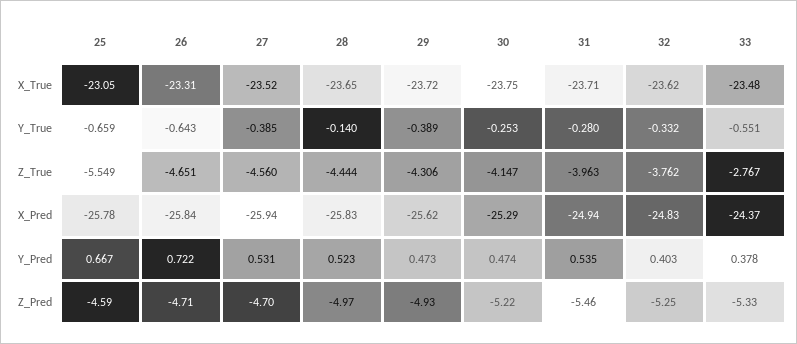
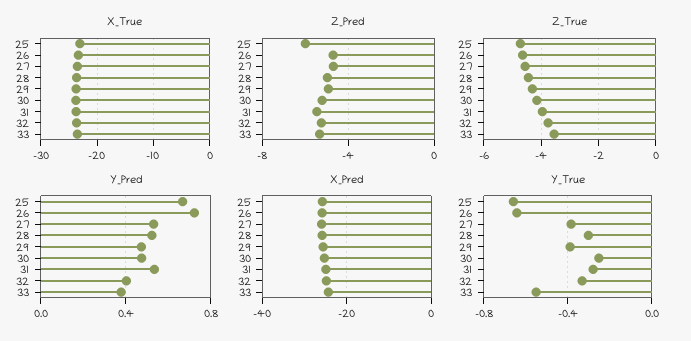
  {
    "X_True": {
      "25": -23.05,
      "26": -23.31,
      "27": -23.52,
      "28": -23.65,
      "29": -23.72,
      "30": -23.75,
      "31": -23.71,
      "32": -23.62,
      "33": -23.48
    },
    "Y_True": {
      "25": -0.659,
      "26": -0.643,
      "27": -0.385,
-     "28": -0.14,
+     "28": -0.3,
      "29": -0.389,
      "30": -0.253,
      "31": -0.28,
      "32": -0.332,
      "33": -0.551
    },
    "Z_True": {
-     "25": -5.549,
+     "25": -4.75,
      "26": -4.651,
      "27": -4.56,
      "28": -4.444,
      "29": -4.306,
      "30": -4.147,
      "31": -3.963,
      "32": -3.762,
-     "33": -2.767
+     "33": -3.5
    },
    "X_Pred": {
      "25": -25.78,
      "26": -25.84,
      "27": -25.94,
      "28": -25.83,
      "29": -25.62,
      "30": -25.29,
      "31": -24.94,
      "32": -24.83,
      "33": -24.37
    },
    "Y_Pred": {
      "25": 0.667,
      "26": 0.722,
      "27": 0.531,
      "28": 0.523,
      "29": 0.473,
      "30": 0.474,
      "31": 0.535,
      "32": 0.403,
      "33": 0.378
    },
    "Z_Pred": {
-     "25": -4.59,
+     "25": -6,
      "26": -4.71,
      "27": -4.7,
      "28": -4.97,
      "29": -4.93,
      "30": -5.22,
      "31": -5.46,
      "32": -5.25,
      "33": -5.33
    }
  }

